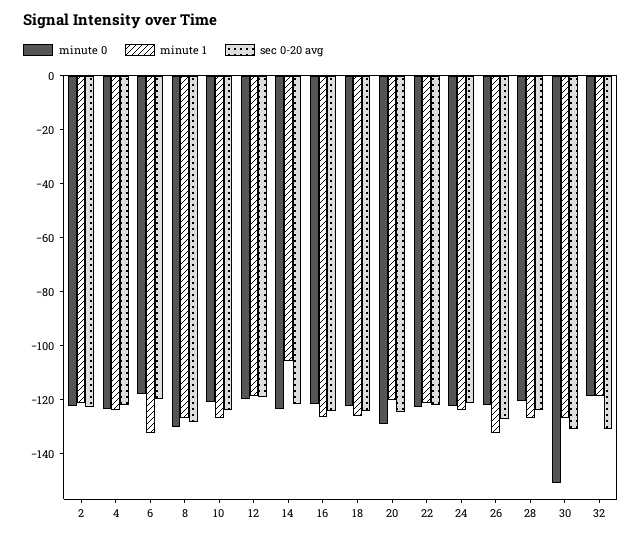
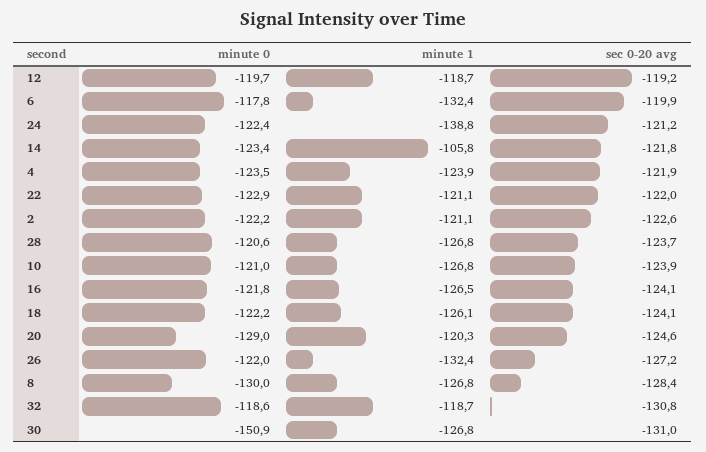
  {
    "minute 0": {
      "2": -122.2,
      "4": -123.5,
      "6": -117.8,
      "8": -130,
      "10": -121,
      "12": -119.7,
      "14": -123.4,
      "16": -121.8,
      "18": -122.2,
      "20": -129,
      "22": -122.9,
      "24": -122.4,
      "26": -122,
      "28": -120.6,
      "30": -150.9,
      "32": -118.6
    },
    "minute 1": {
      "2": -121.1,
      "4": -123.9,
      "6": -132.4,
      "8": -126.8,
      "10": -126.8,
      "12": -118.7,
      "14": -105.8,
      "16": -126.5,
      "18": -126.1,
      "20": -120.3,
      "22": -121.1,
-     "24": -125,
+     "24": -138.8,
      "26": -132.4,
      "28": -126.8,
      "30": -126.8,
      "32": -118.7
    },
    "sec 0-20 avg": {
      "2": -122.6,
      "4": -121.9,
      "6": -119.9,
      "8": -128.4,
      "10": -123.9,
      "12": -119.2,
      "14": -121.8,
      "16": -124.1,
      "18": -124.1,
      "20": -124.6,
      "22": -122,
      "24": -121.2,
      "26": -127.2,
      "28": -123.7,
      "30": -131,
      "32": -130.8
    }
  }

